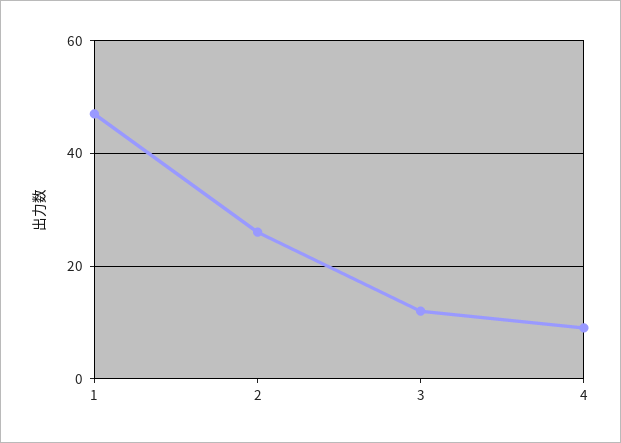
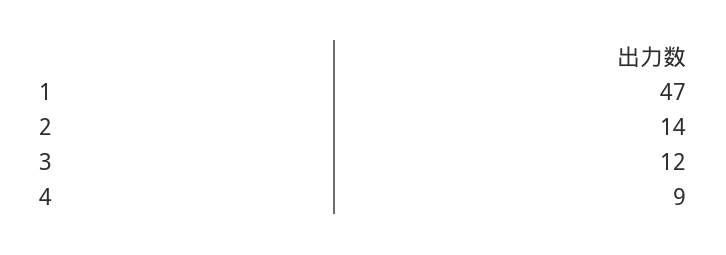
  {
    "1": 47,
-   "2": 25,
+   "2": 14,
    "3": 12,
    "4": 9
  }

